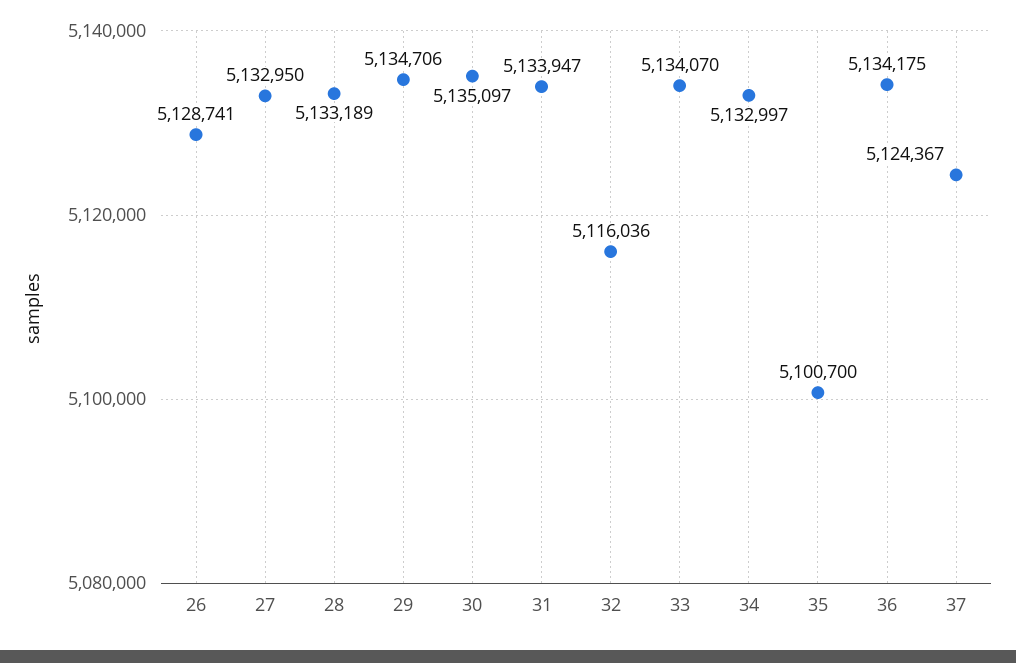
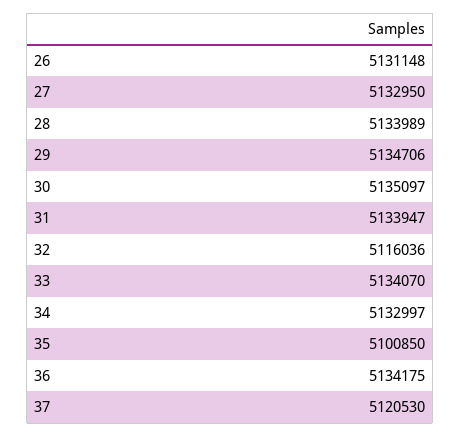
  {
-   "26": 5128741,
+   "26": 5131148,
    "27": 5132950,
-   "28": 5133189,
+   "28": 5133989,
    "29": 5134706,
    "30": 5135097,
    "31": 5133947,
    "32": 5116036,
    "33": 5134070,
    "34": 5132997,
-   "35": 5100700,
+   "35": 5100850,
    "36": 5134175,
-   "37": 5124367
+   "37": 5120530
  }

